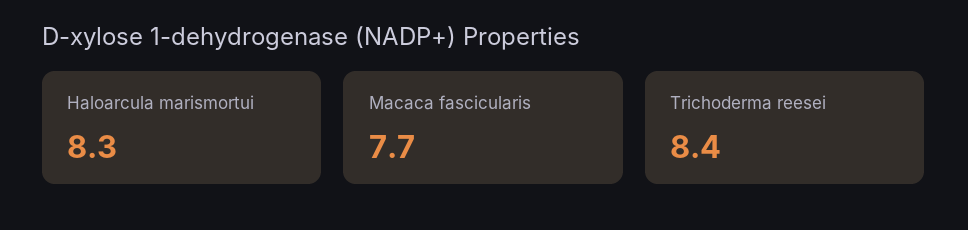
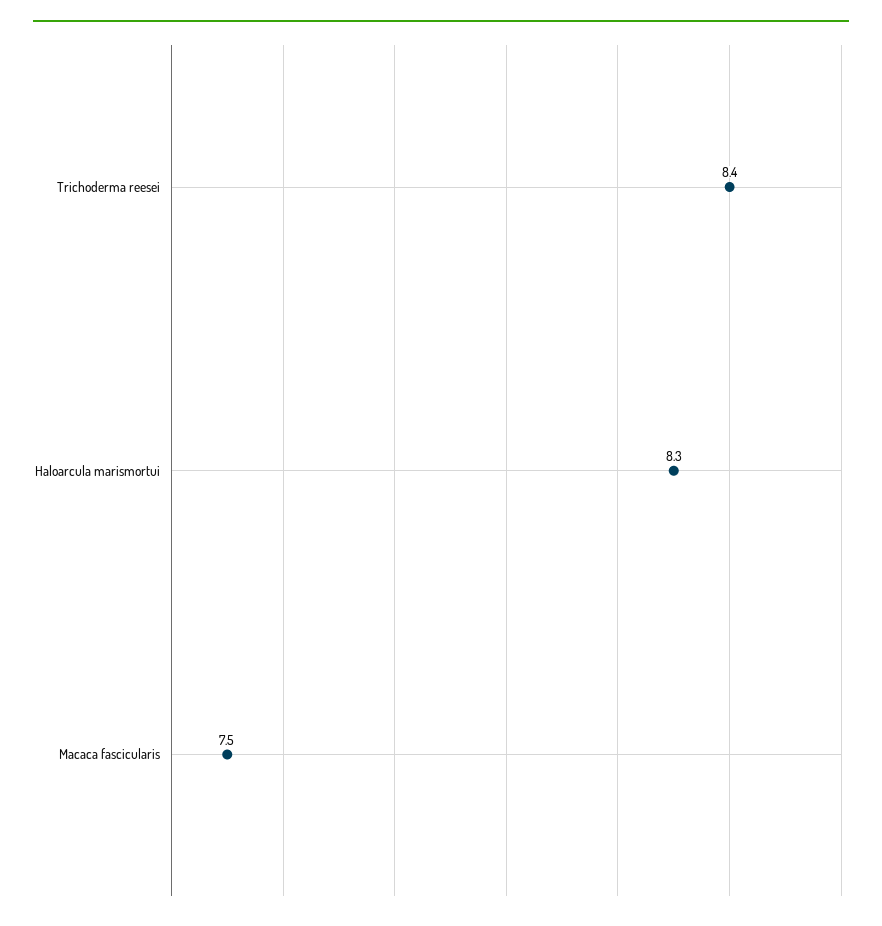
  {
    "Haloarcula marismortui": 8.3,
-   "Macaca fascicularis": 7.7,
+   "Macaca fascicularis": 7.5,
    "Trichoderma reesei": 8.4
  }

